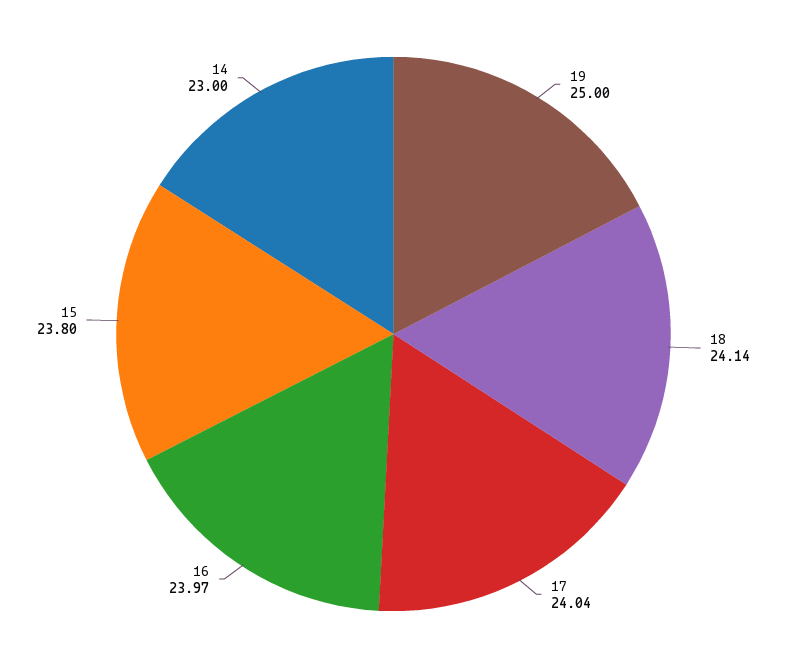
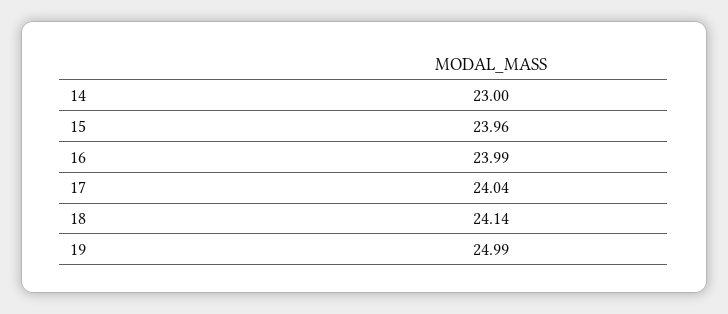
  {
-   "19": 25,
+   "19": 24.99,
    "18": 24.14,
    "17": 24.04,
-   "16": 23.97,
+   "16": 23.99,
-   "15": 23.8,
+   "15": 23.96,
    "14": 23
  }

